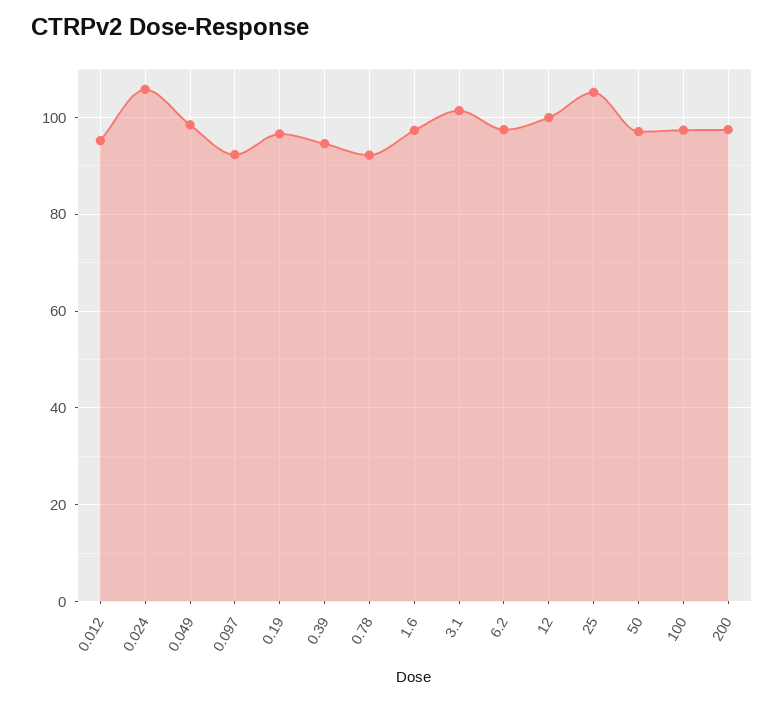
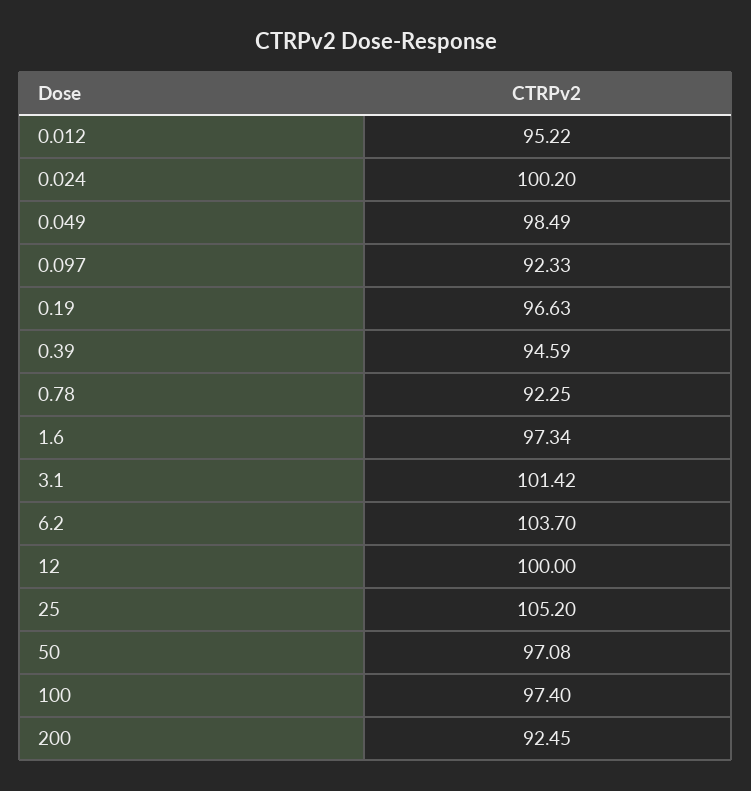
  {
    "0.012": 95.22,
-   "0.024": 106,
+   "0.024": 100.2,
    "0.049": 98.49,
    "0.097": 92.33,
    "0.19": 96.63,
    "0.39": 94.59,
    "0.78": 92.25,
    "1.6": 97.34,
    "3.1": 101.42,
-   "6.2": 98,
+   "6.2": 103.7,
    "12": 100,
    "25": 105.2,
    "50": 97.08,
    "100": 97.4,
-   "200": 98
+   "200": 92.45
  }

